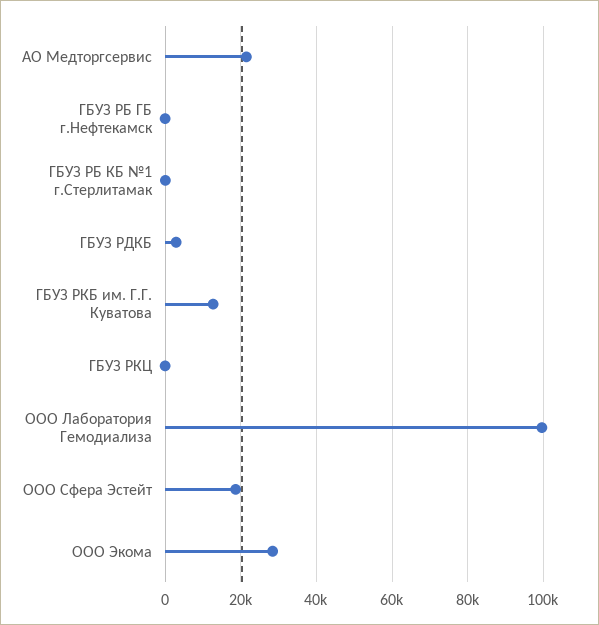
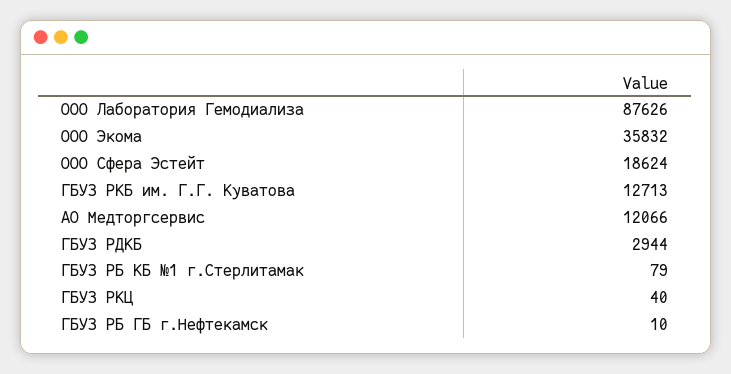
  {
-   "АО Медторгсервис": 22000,
+   "АО Медторгсервис": 12066,
    "ГБУЗ РБ ГБ г.Нефтекамск": 10,
    "ГБУЗ РБ КБ №1 г.Стерлитамак": 79,
    "ГБУЗ РДКБ": 2944,
    "ГБУЗ РКБ им. Г.Г. Куватова": 12713,
    "ГБУЗ РКЦ": 40,
-   "ООО Лаборатория Гемодиализа": 100000,
+   "ООО Лаборатория Гемодиализа": 87626,
    "ООО Сфера Эстейт": 18624,
-   "ООО Экома": 28000
+   "ООО Экома": 35832
  }

